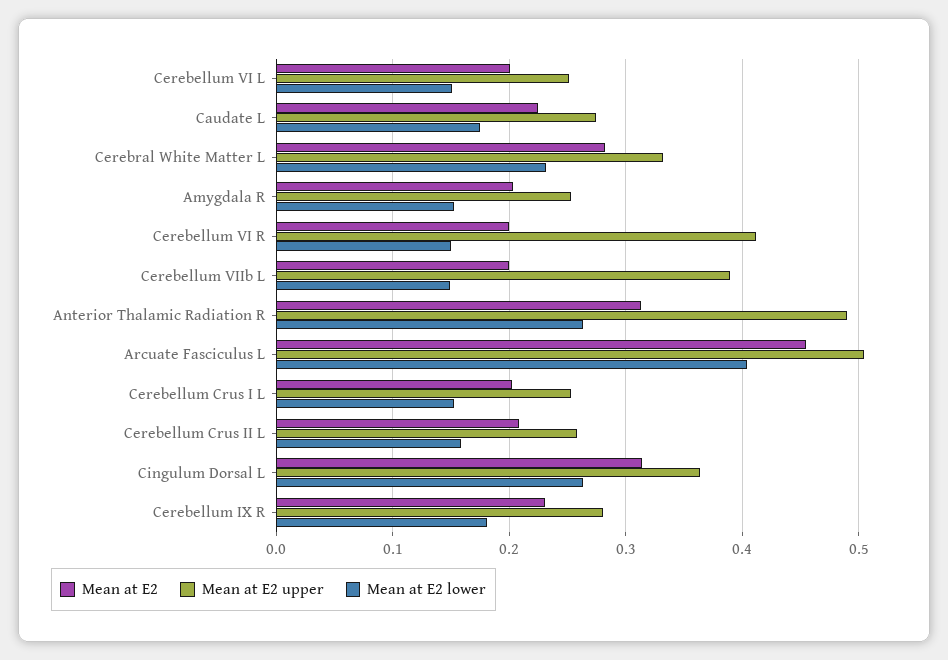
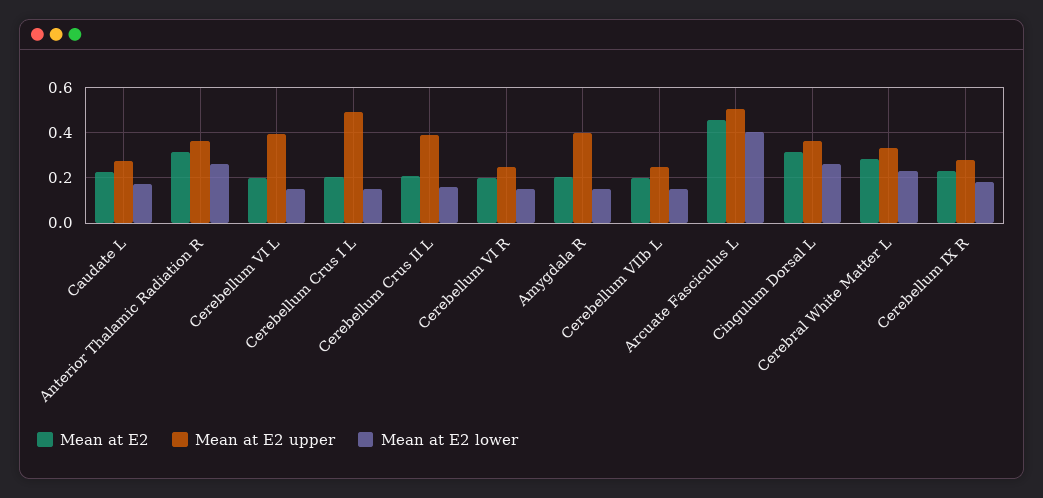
  {
    "Mean at E2": {
      "Cerebellum VI L": 0.2,
      "Caudate L": 0.22,
      "Cerebral White Matter L": 0.28,
      "Amygdala R": 0.2,
      "Cerebellum VI R": 0.2,
      "Cerebellum VIIb L": 0.2,
      "Anterior Thalamic Radiation R": 0.31,
      "Arcuate Fasciculus L": 0.45,
      "Cerebellum Crus I L": 0.2,
      "Cerebellum Crus II L": 0.21,
      "Cingulum Dorsal L": 0.31,
      "Cerebellum IX R": 0.23
    },
    "Mean at E2 upper": {
-     "Cerebellum VI L": 0.25,
+     "Cerebellum VI L": 0.4,
      "Caudate L": 0.27,
      "Cerebral White Matter L": 0.33,
-     "Amygdala R": 0.25,
+     "Amygdala R": 0.4,
-     "Cerebellum VI R": 0.41,
+     "Cerebellum VI R": 0.25,
-     "Cerebellum VIIb L": 0.39,
+     "Cerebellum VIIb L": 0.25,
-     "Anterior Thalamic Radiation R": 0.49,
+     "Anterior Thalamic Radiation R": 0.35,
      "Arcuate Fasciculus L": 0.5,
-     "Cerebellum Crus I L": 0.25,
+     "Cerebellum Crus I L": 0.5,
-     "Cerebellum Crus II L": 0.26,
+     "Cerebellum Crus II L": 0.4,
      "Cingulum Dorsal L": 0.36,
      "Cerebellum IX R": 0.28
    },
    "Mean at E2 lower": {
      "Cerebellum VI L": 0.15,
      "Caudate L": 0.17,
      "Cerebral White Matter L": 0.23,
      "Amygdala R": 0.15,
      "Cerebellum VI R": 0.15,
      "Cerebellum VIIb L": 0.15,
      "Anterior Thalamic Radiation R": 0.26,
      "Arcuate Fasciculus L": 0.4,
      "Cerebellum Crus I L": 0.15,
      "Cerebellum Crus II L": 0.16,
      "Cingulum Dorsal L": 0.26,
      "Cerebellum IX R": 0.18
    }
  }

